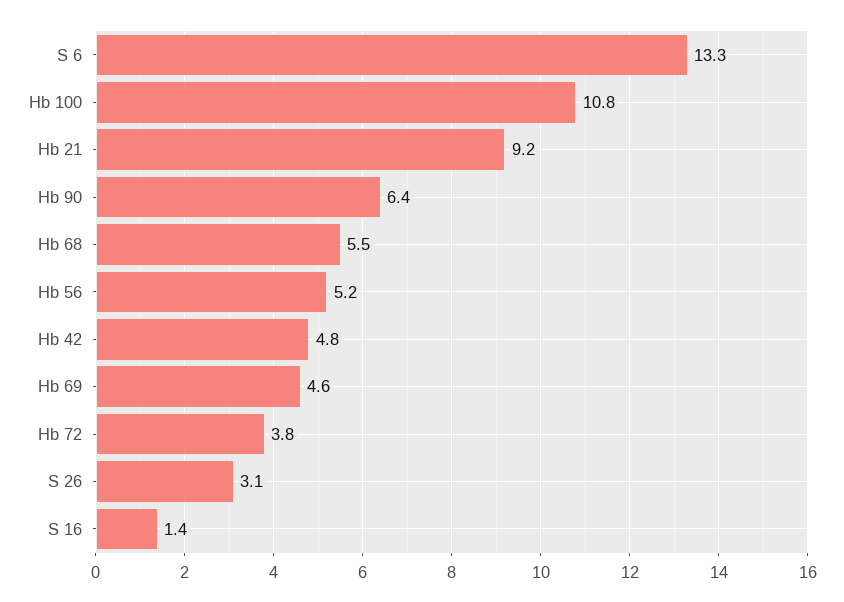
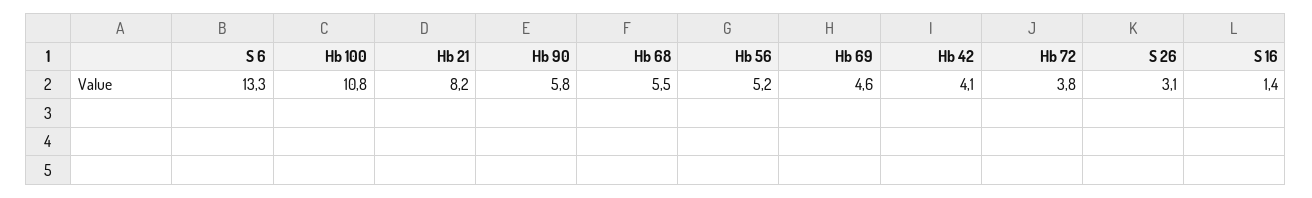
  {
    "S 6": 13.3,
    "Hb 100": 10.8,
-   "Hb 21": 9.2,
+   "Hb 21": 8.2,
-   "Hb 90": 6.4,
+   "Hb 90": 5.8,
    "Hb 68": 5.5,
    "Hb 56": 5.2,
-   "Hb 42": 4.8,
+   "Hb 42": 4.1,
    "Hb 69": 4.6,
    "Hb 72": 3.8,
    "S 26": 3.1,
    "S 16": 1.4
  }

